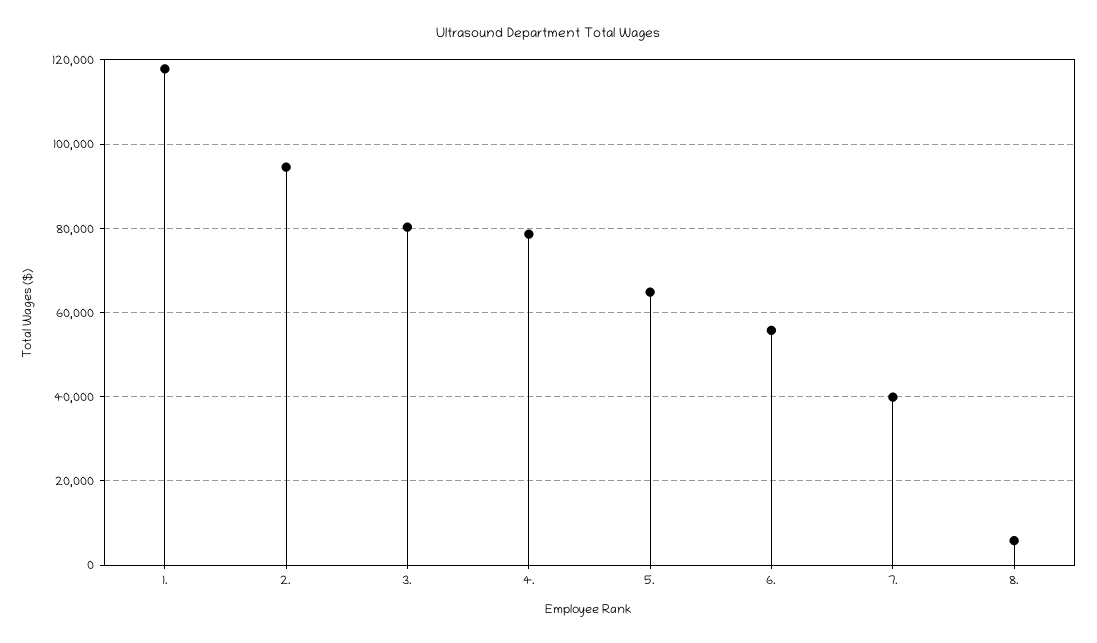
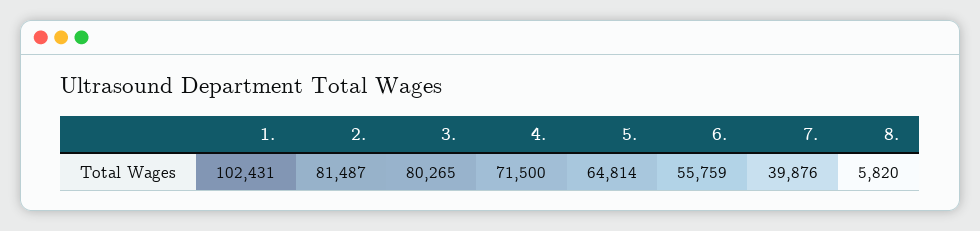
  {
-   "1.": 118000,
+   "1.": 102431,
-   "2.": 94000,
+   "2.": 81487,
    "3.": 80265,
-   "4.": 78000,
+   "4.": 71500,
    "5.": 64814,
    "6.": 55759,
    "7.": 39876,
    "8.": 5820
  }

